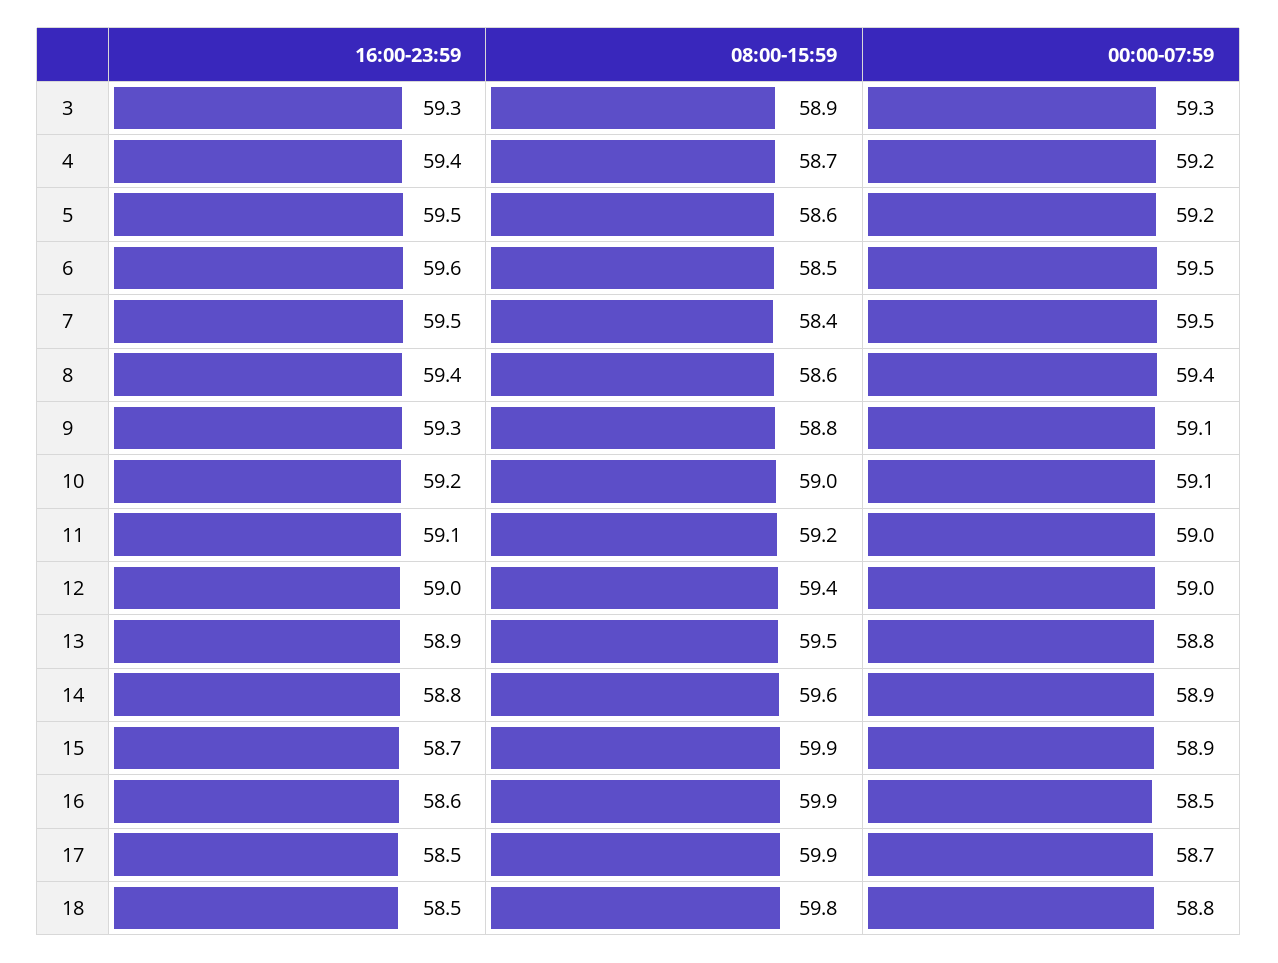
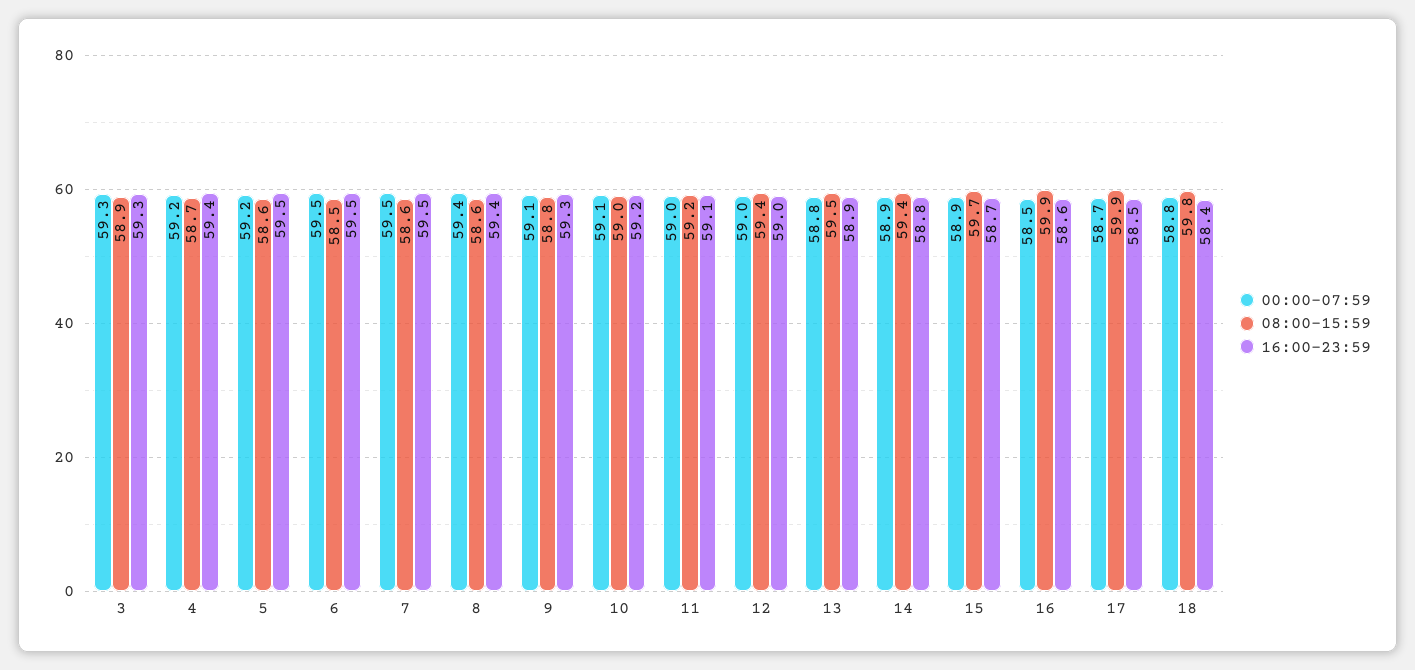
  {
    "16:00-23:59": {
      "3": 59.3,
      "4": 59.4,
      "5": 59.5,
-     "6": 59.6,
+     "6": 59.5,
      "7": 59.5,
      "8": 59.4,
      "9": 59.3,
      "10": 59.2,
      "11": 59.1,
      "12": 59,
      "13": 58.9,
      "14": 58.8,
      "15": 58.7,
      "16": 58.6,
      "17": 58.5,
-     "18": 58.5
+     "18": 58.4
    },
    "08:00-15:59": {
      "3": 58.9,
      "4": 58.7,
      "5": 58.6,
      "6": 58.5,
-     "7": 58.4,
+     "7": 58.6,
      "8": 58.6,
      "9": 58.8,
      "10": 59,
      "11": 59.2,
      "12": 59.4,
      "13": 59.5,
-     "14": 59.6,
+     "14": 59.4,
-     "15": 59.9,
+     "15": 59.7,
      "16": 59.9,
      "17": 59.9,
      "18": 59.8
    },
    "00:00-07:59": {
      "3": 59.3,
      "4": 59.2,
      "5": 59.2,
      "6": 59.5,
      "7": 59.5,
      "8": 59.4,
      "9": 59.1,
      "10": 59.1,
      "11": 59,
      "12": 59,
      "13": 58.8,
      "14": 58.9,
      "15": 58.9,
      "16": 58.5,
      "17": 58.7,
      "18": 58.8
    }
  }

